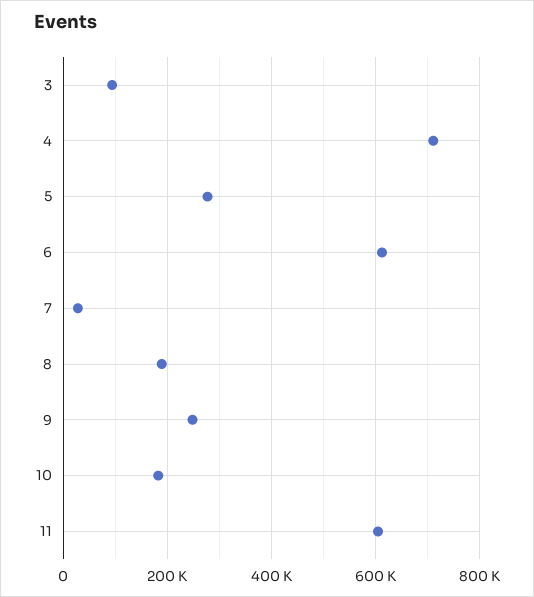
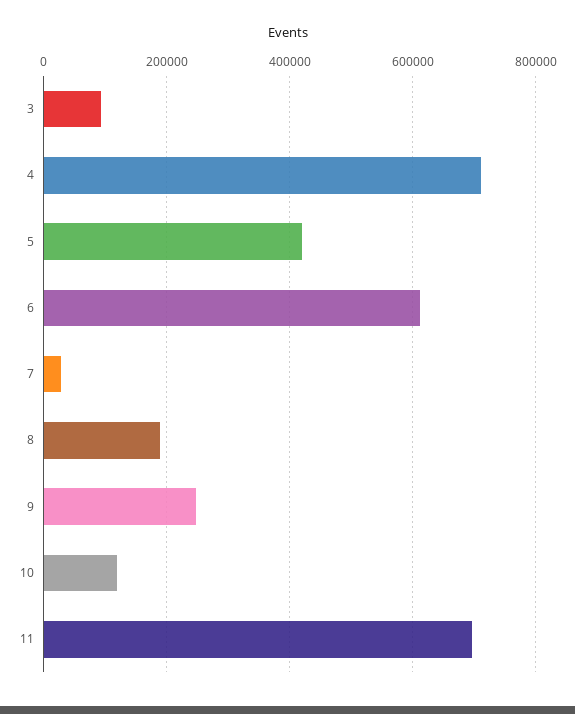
  {
    "3": 100000,
    "4": 720000,
-   "5": 280000,
+   "5": 420000,
    "6": 620000,
    "7": 20000,
    "8": 180000,
    "9": 240000,
-   "10": 180000,
+   "10": 120000,
-   "11": 600000
+   "11": 700000
  }

